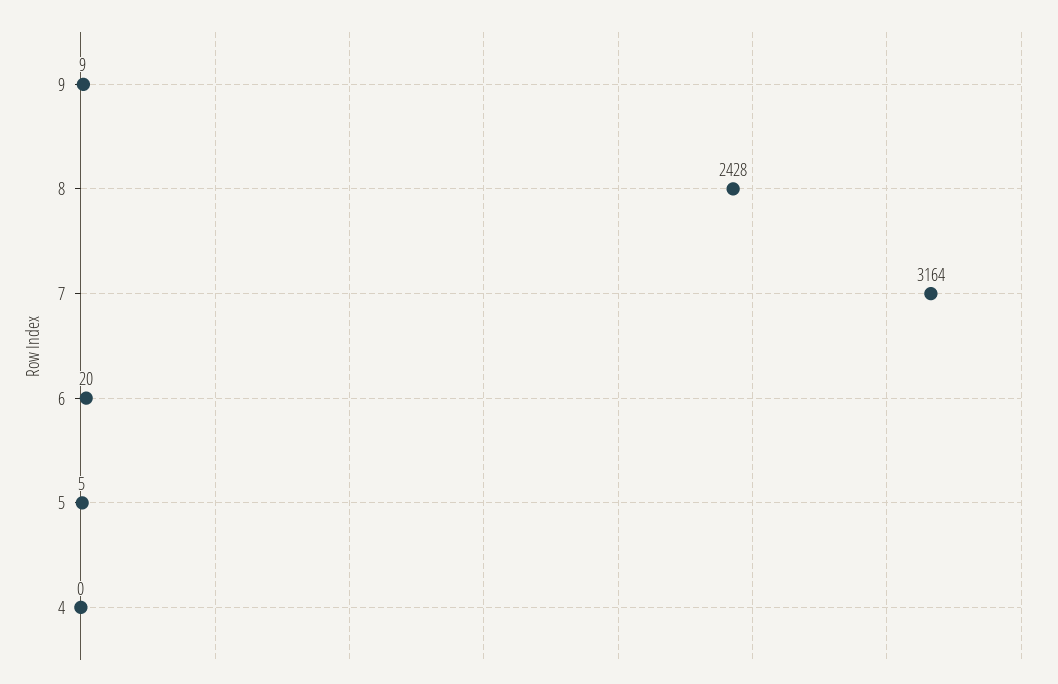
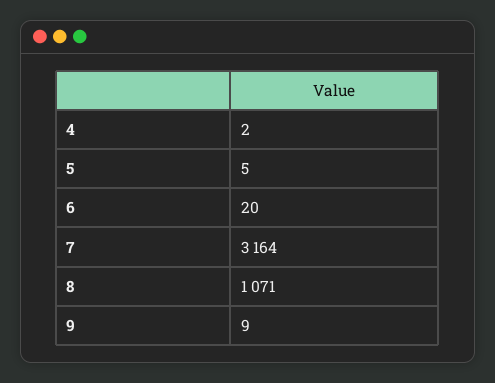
  {
    "9": 9,
-   "8": 2428,
+   "8": 1071,
    "7": 3164,
    "6": 20,
    "5": 5,
-   "4": 0
+   "4": 2
  }

